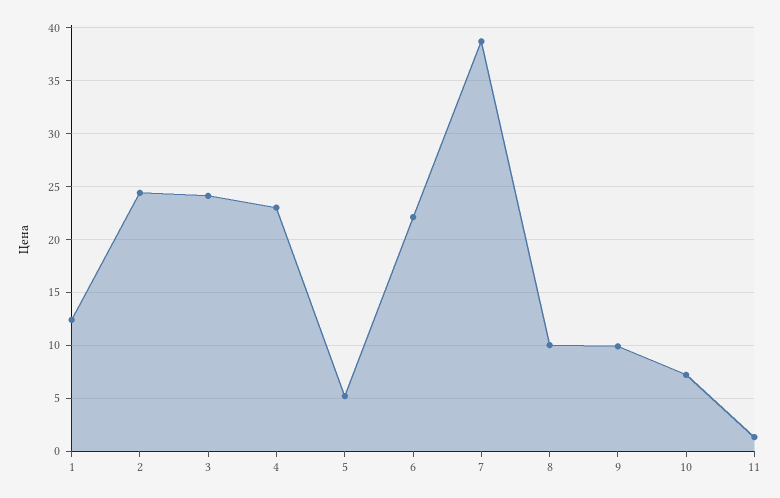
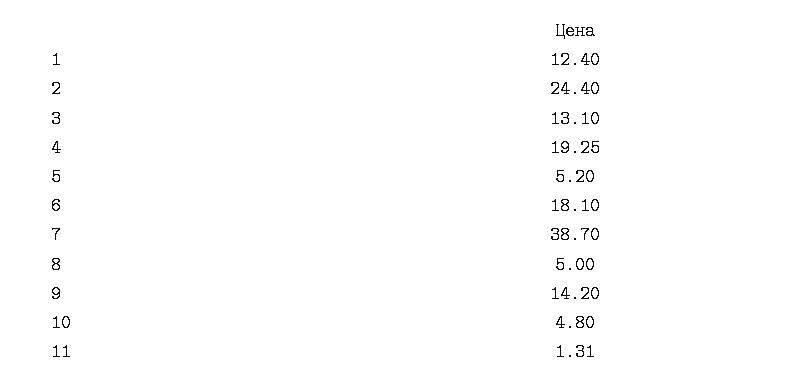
  {
    "1": 12.4,
    "2": 24.4,
-   "3": 24,
+   "3": 13.1,
-   "4": 23,
+   "4": 19.25,
    "5": 5.2,
-   "6": 22,
+   "6": 18.1,
    "7": 38.7,
-   "8": 10,
+   "8": 5,
-   "9": 10,
+   "9": 14.2,
-   "10": 7,
+   "10": 4.8,
    "11": 1.31
  }

